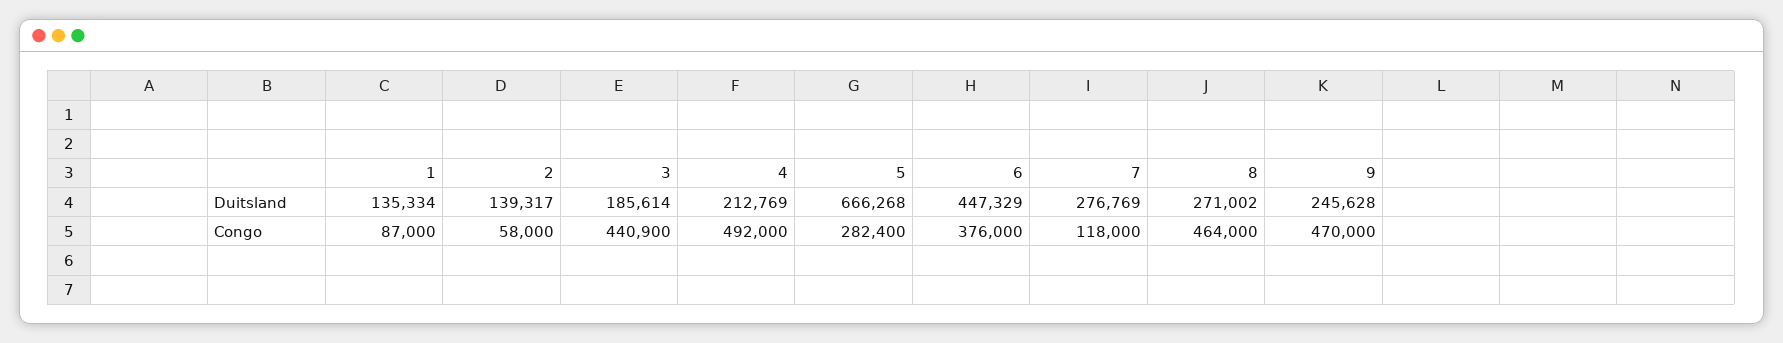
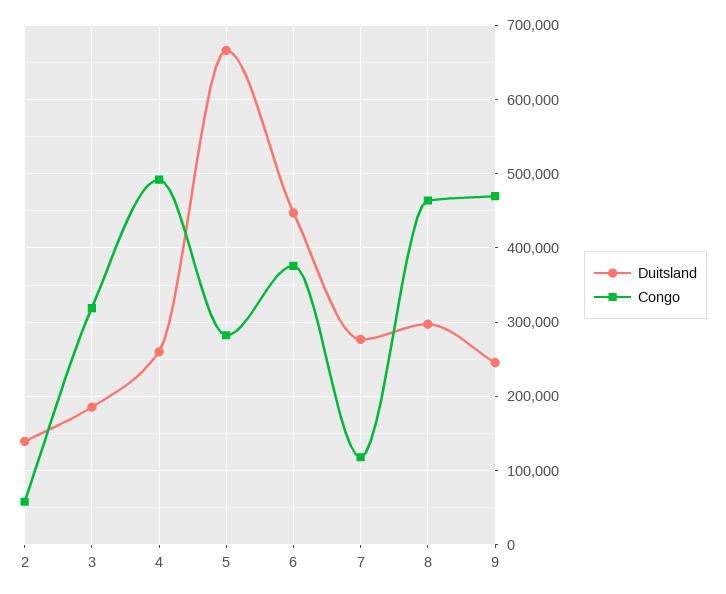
  {
    "Duitsland": {
-     "1": 135334,
      "2": 139317,
      "3": 185614,
-     "4": 212769,
+     "4": 260000,
      "5": 666268,
      "6": 447329,
      "7": 276769,
-     "8": 271002,
+     "8": 300000,
      "9": 245628
    },
    "Congo": {
-     "1": 87000,
      "2": 58000,
-     "3": 440900,
+     "3": 320000,
      "4": 492000,
      "5": 282400,
      "6": 376000,
      "7": 118000,
      "8": 464000,
      "9": 470000
    }
  }

